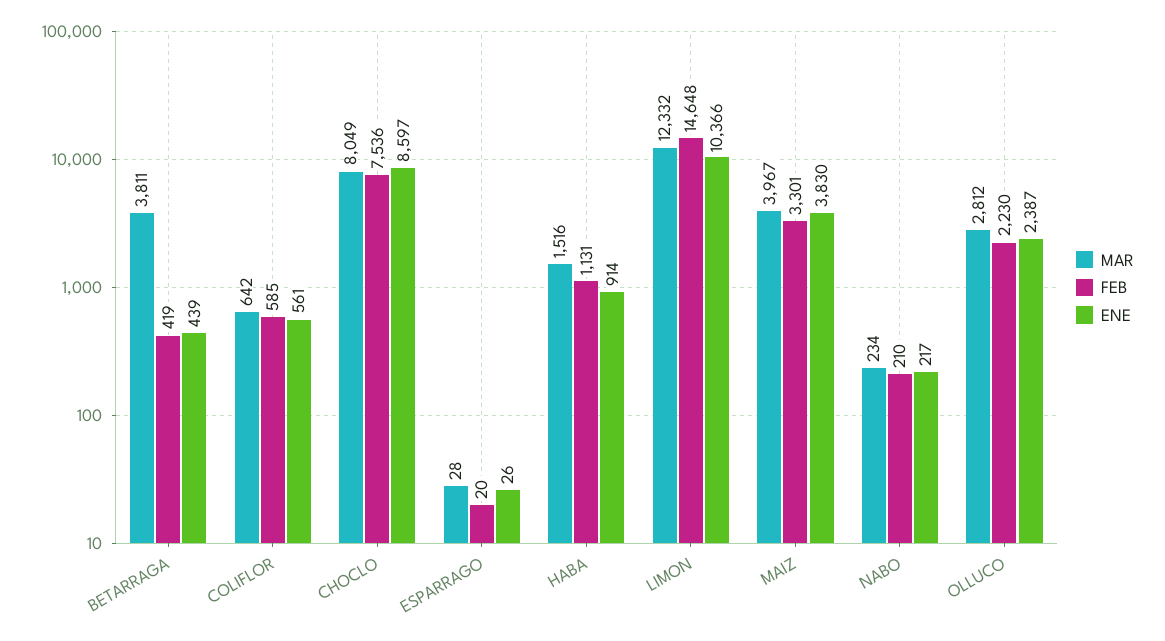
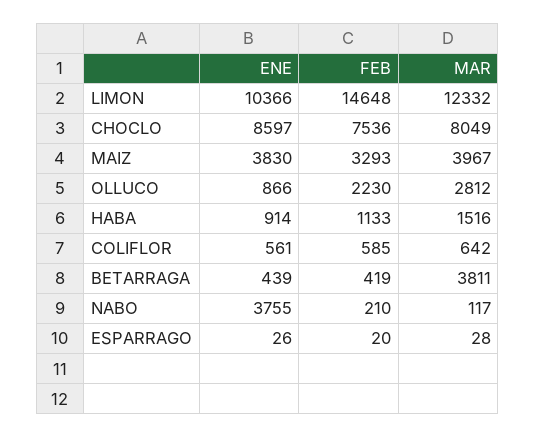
  {
    "MAR": {
      "BETARRAGA": 3811,
      "COLIFLOR": 642,
      "CHOCLO": 8049,
      "ESPARRAGO": 28,
      "HABA": 1516,
      "LIMON": 12332,
      "MAIZ": 3967,
-     "NABO": 234,
+     "NABO": 117,
      "OLLUCO": 2812
    },
    "FEB": {
      "BETARRAGA": 419,
      "COLIFLOR": 585,
      "CHOCLO": 7536,
      "ESPARRAGO": 20,
-     "HABA": 1131,
+     "HABA": 1133,
      "LIMON": 14648,
-     "MAIZ": 3301,
+     "MAIZ": 3293,
      "NABO": 210,
      "OLLUCO": 2230
    },
    "ENE": {
      "BETARRAGA": 439,
      "COLIFLOR": 561,
      "CHOCLO": 8597,
      "ESPARRAGO": 26,
      "HABA": 914,
      "LIMON": 10366,
      "MAIZ": 3830,
-     "NABO": 217,
+     "NABO": 3755,
-     "OLLUCO": 2387
+     "OLLUCO": 866
    }
  }

